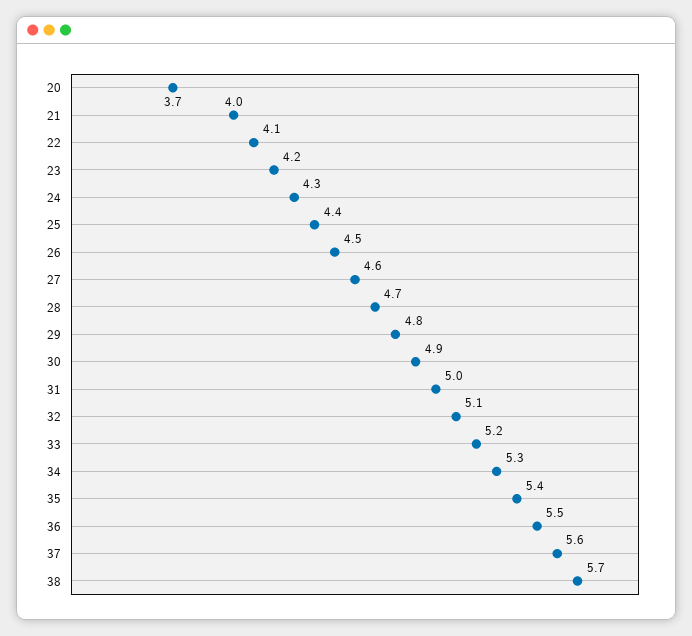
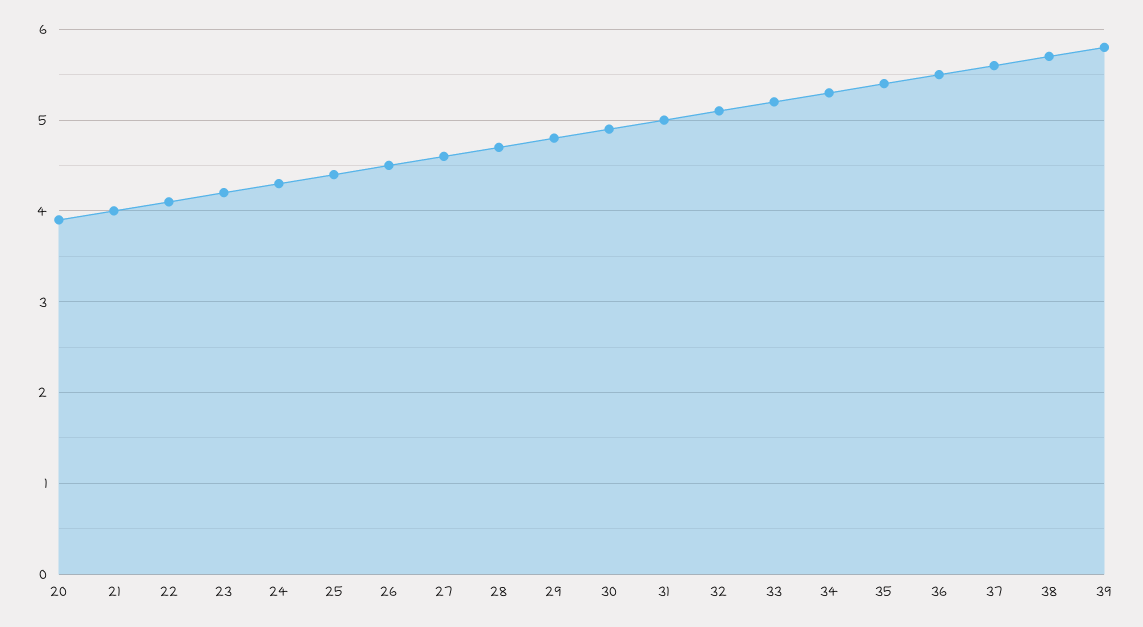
  {
-   "20": 3.7,
+   "20": 3.9,
    "21": 4,
    "22": 4.1,
    "23": 4.2,
    "24": 4.3,
    "25": 4.4,
    "26": 4.5,
    "27": 4.6,
    "28": 4.7,
    "29": 4.8,
    "30": 4.9,
    "31": 5,
    "32": 5.1,
    "33": 5.2,
    "34": 5.3,
    "35": 5.4,
    "36": 5.5,
    "37": 5.6,
-   "38": 5.7
+   "38": 5.7,
+   "39": 5.8
  }

